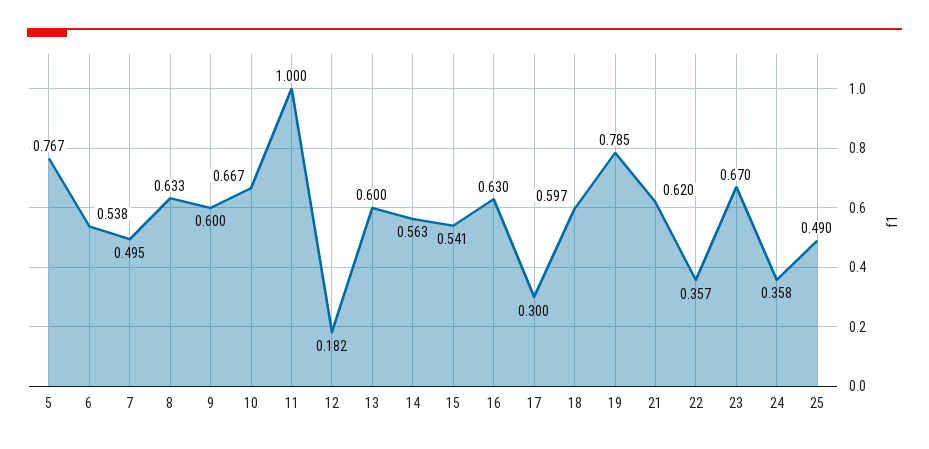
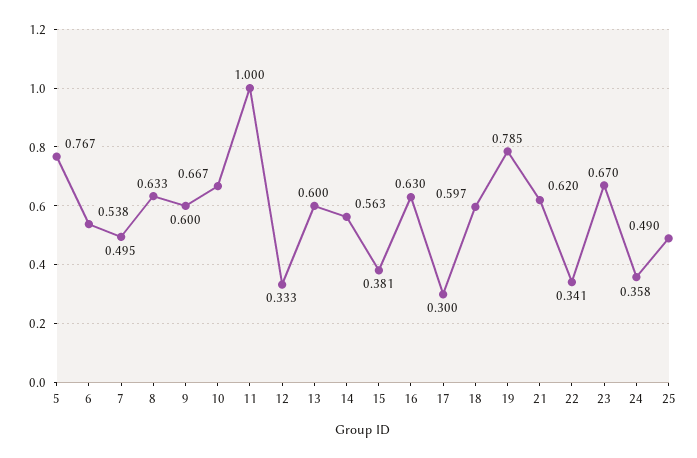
  {
    "5": 0.767,
    "6": 0.538,
    "7": 0.495,
    "8": 0.633,
    "9": 0.6,
    "10": 0.667,
    "11": 1,
-   "12": 0.182,
+   "12": 0.333,
    "13": 0.6,
    "14": 0.563,
-   "15": 0.541,
+   "15": 0.381,
    "16": 0.63,
    "17": 0.3,
    "18": 0.597,
    "19": 0.785,
    "21": 0.62,
-   "22": 0.357,
+   "22": 0.341,
    "23": 0.67,
    "24": 0.358,
    "25": 0.49
  }

